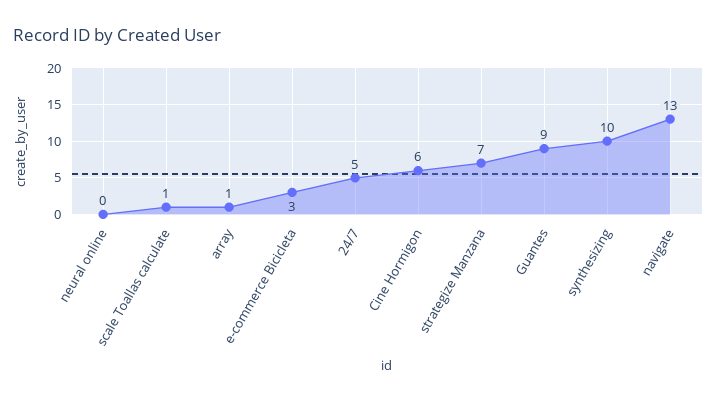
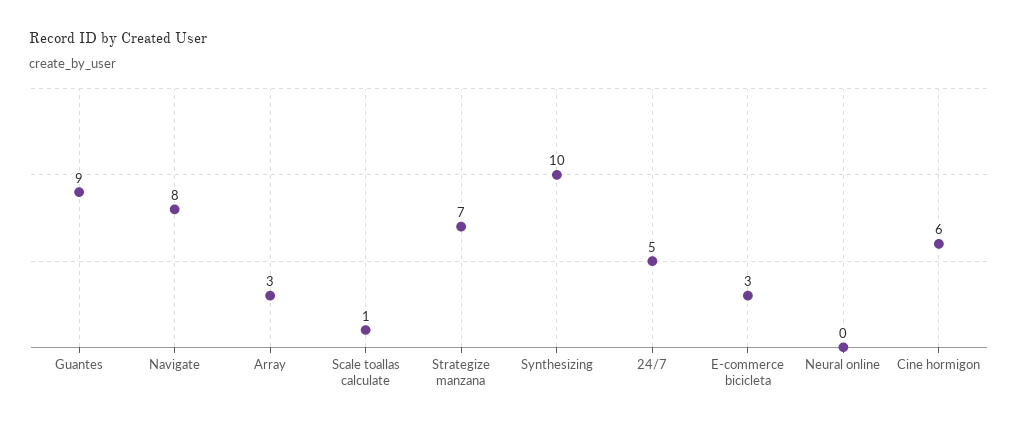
  {
    "neural online": 0,
    "scale Toallas calculate": 1,
-   "array": 1,
+   "array": 3,
    "e-commerce Bicicleta": 3,
    "24/7": 5,
    "Cine Hormigon": 6,
    "strategize Manzana": 7,
    "Guantes": 9,
    "synthesizing": 10,
-   "navigate": 13
+   "navigate": 8
  }

